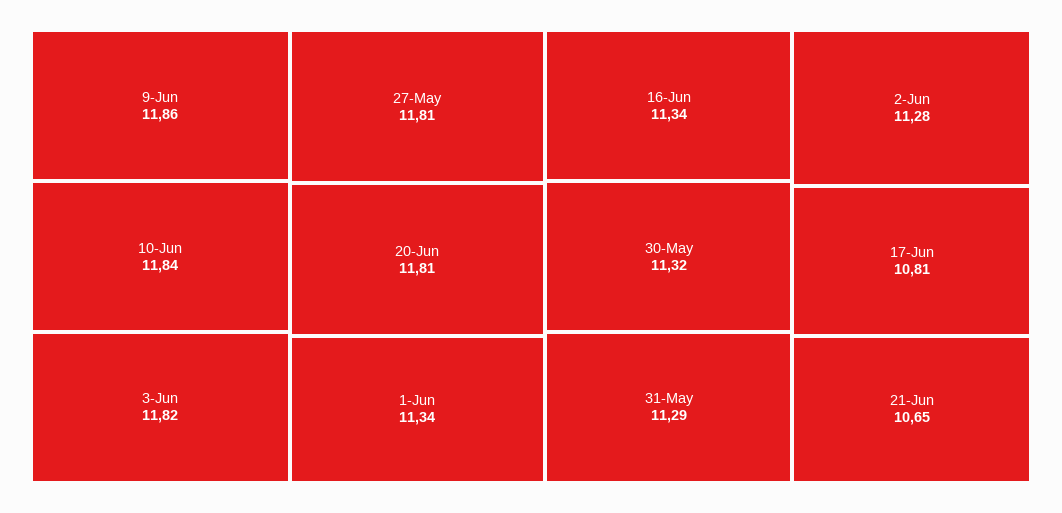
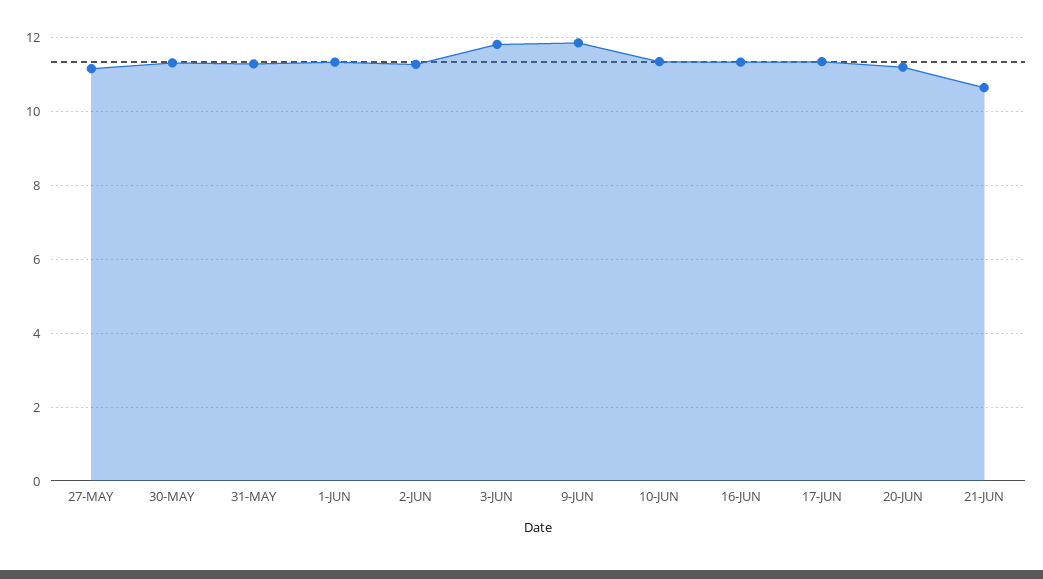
  {
    "9-Jun": 11.86,
-   "10-Jun": 11.84,
+   "10-Jun": 11.4,
    "3-Jun": 11.82,
-   "27-May": 11.81,
+   "27-May": 11.2,
-   "20-Jun": 11.81,
+   "20-Jun": 11.2,
    "1-Jun": 11.34,
    "16-Jun": 11.34,
    "30-May": 11.32,
    "31-May": 11.29,
    "2-Jun": 11.28,
-   "17-Jun": 10.81,
+   "17-Jun": 11.4,
    "21-Jun": 10.65
  }

